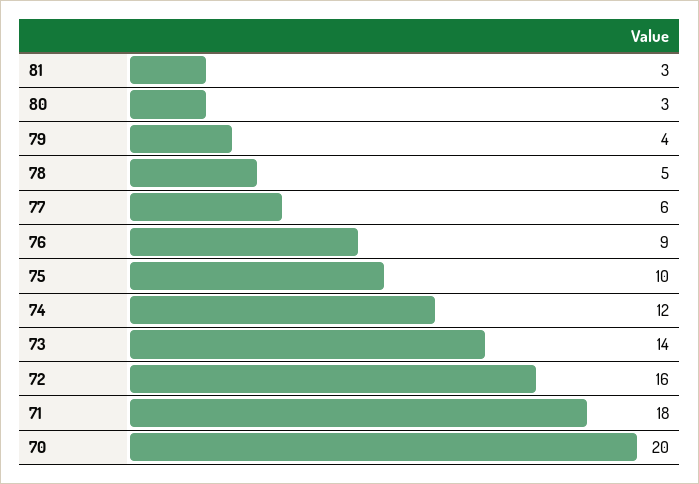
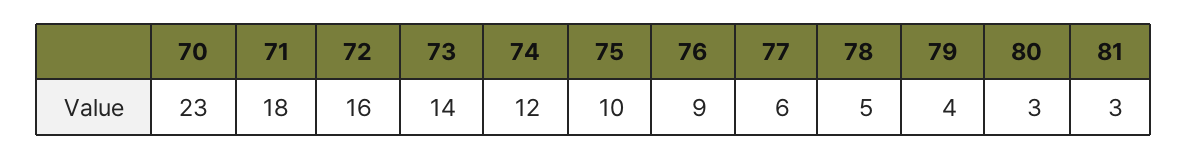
  {
    "81": 3,
    "80": 3,
    "79": 4,
    "78": 5,
    "77": 6,
    "76": 9,
    "75": 10,
    "74": 12,
    "73": 14,
    "72": 16,
    "71": 18,
-   "70": 20
+   "70": 23
  }

